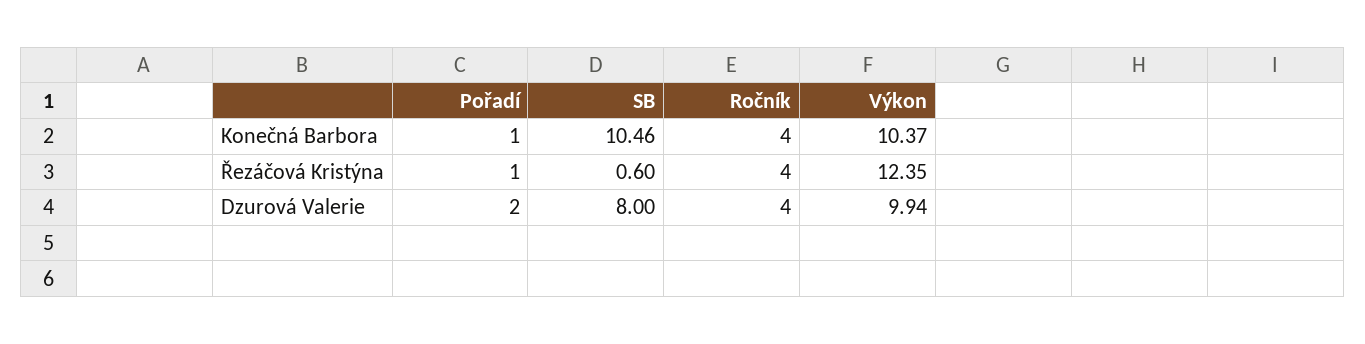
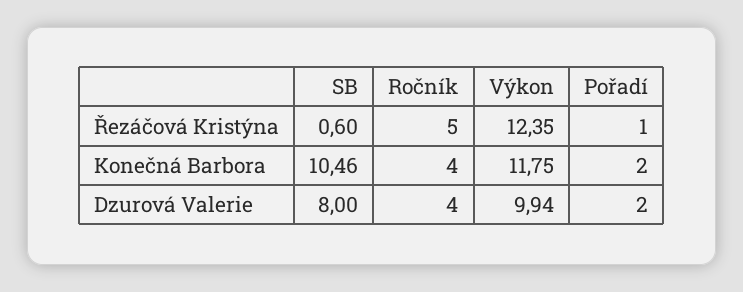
  {
    "Pořadí": {
-     "Konečná Barbora": 1,
+     "Konečná Barbora": 2,
      "Řezáčová Kristýna": 1,
      "Dzurová Valerie": 2
    },
    "SB": {
      "Konečná Barbora": 10.46,
      "Řezáčová Kristýna": 0.6,
      "Dzurová Valerie": 8
    },
    "Ročník": {
      "Konečná Barbora": 4,
-     "Řezáčová Kristýna": 4,
+     "Řezáčová Kristýna": 5,
      "Dzurová Valerie": 4
    },
    "Výkon": {
-     "Konečná Barbora": 10.37,
+     "Konečná Barbora": 11.75,
      "Řezáčová Kristýna": 12.35,
      "Dzurová Valerie": 9.94
    }
  }

